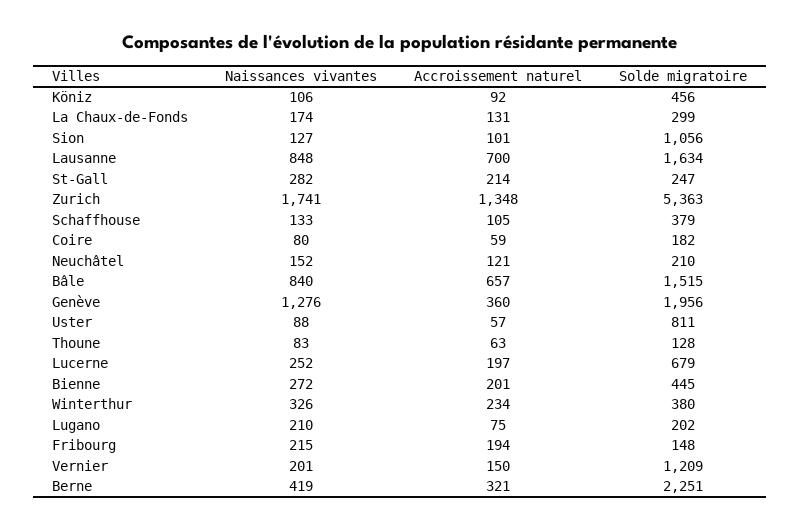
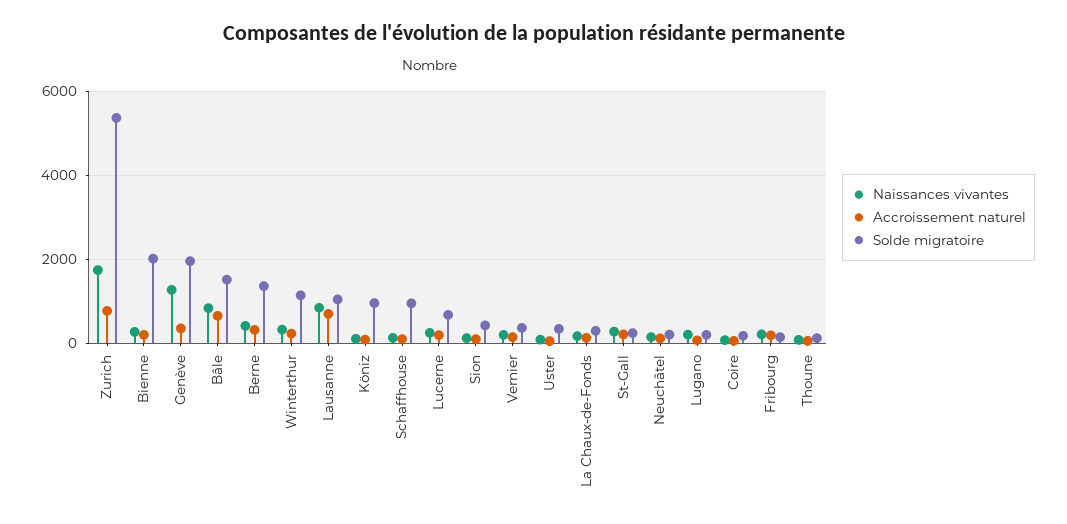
  {
    "Naissances vivantes": {
      "Köniz": 106,
      "La Chaux-de-Fonds": 174,
      "Sion": 127,
      "Lausanne": 848,
      "St-Gall": 282,
      "Zurich": 1741,
      "Schaffhouse": 133,
      "Coire": 80,
      "Neuchâtel": 152,
      "Bâle": 840,
      "Genève": 1276,
      "Uster": 88,
      "Thoune": 83,
      "Lucerne": 252,
      "Bienne": 272,
      "Winterthur": 326,
      "Lugano": 210,
      "Fribourg": 215,
      "Vernier": 201,
      "Berne": 419
    },
    "Accroissement naturel": {
      "Köniz": 92,
      "La Chaux-de-Fonds": 131,
      "Sion": 101,
      "Lausanne": 700,
      "St-Gall": 214,
-     "Zurich": 1348,
+     "Zurich": 800,
      "Schaffhouse": 105,
      "Coire": 59,
      "Neuchâtel": 121,
      "Bâle": 657,
      "Genève": 360,
      "Uster": 57,
      "Thoune": 63,
      "Lucerne": 197,
      "Bienne": 201,
      "Winterthur": 234,
      "Lugano": 75,
      "Fribourg": 194,
      "Vernier": 150,
      "Berne": 321
    },
    "Solde migratoire": {
-     "Köniz": 456,
+     "Köniz": 1000,
      "La Chaux-de-Fonds": 299,
-     "Sion": 1056,
+     "Sion": 400,
-     "Lausanne": 1634,
+     "Lausanne": 1000,
      "St-Gall": 247,
      "Zurich": 5363,
-     "Schaffhouse": 379,
+     "Schaffhouse": 1000,
      "Coire": 182,
      "Neuchâtel": 210,
      "Bâle": 1515,
      "Genève": 1956,
-     "Uster": 811,
+     "Uster": 400,
      "Thoune": 128,
      "Lucerne": 679,
-     "Bienne": 445,
+     "Bienne": 2000,
-     "Winterthur": 380,
+     "Winterthur": 1200,
      "Lugano": 202,
      "Fribourg": 148,
-     "Vernier": 1209,
+     "Vernier": 400,
-     "Berne": 2251
+     "Berne": 1400
    }
  }

